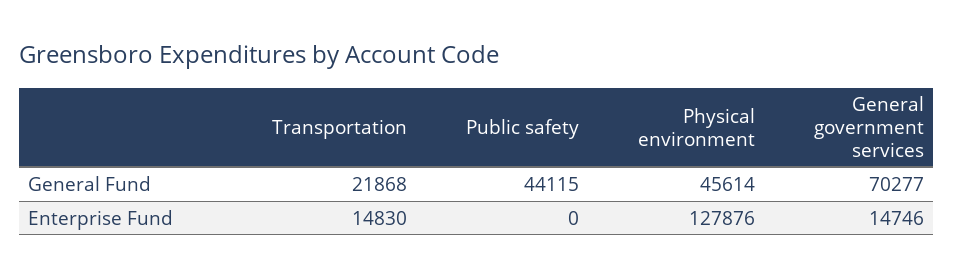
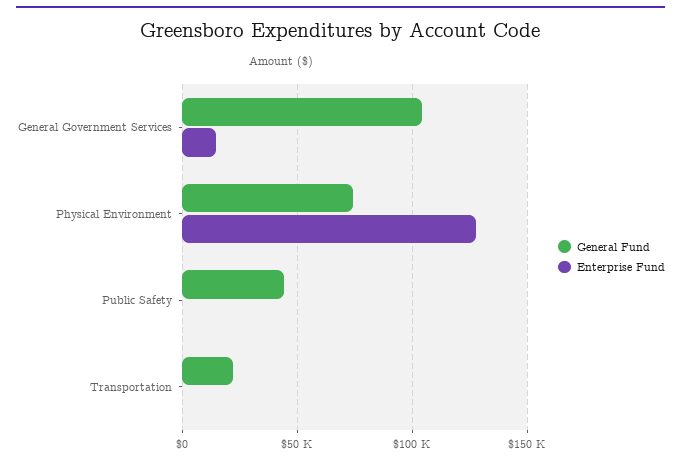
  {
    "General Fund": {
      "Transportation": 21868,
      "Public safety": 44115,
-     "Physical environment": 45614,
+     "Physical environment": 75000,
-     "General government services": 70277
+     "General government services": 105000
    },
    "Enterprise Fund": {
-     "Transportation": 14830,
+     "Transportation": 0,
      "Public safety": 0,
      "Physical environment": 127876,
      "General government services": 14746
    }
  }

